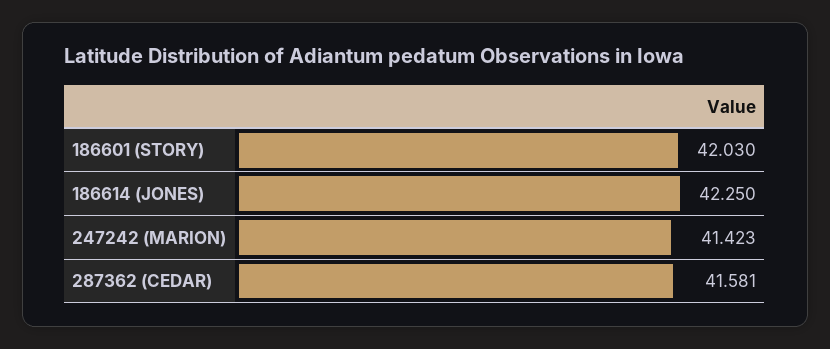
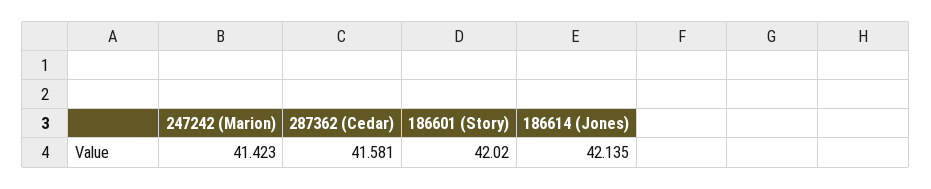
  {
-   "186601 (STORY)": 42.03,
+   "186601 (STORY)": 42.02,
-   "186614 (JONES)": 42.25,
+   "186614 (JONES)": 42.135,
    "247242 (MARION)": 41.423,
    "287362 (CEDAR)": 41.581
  }

